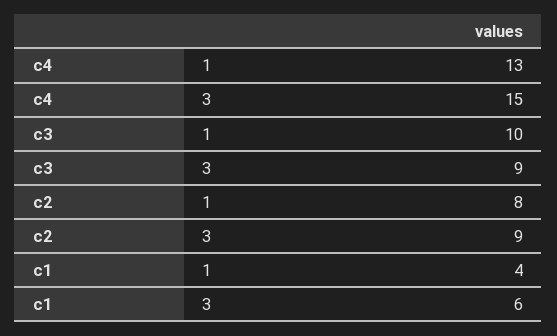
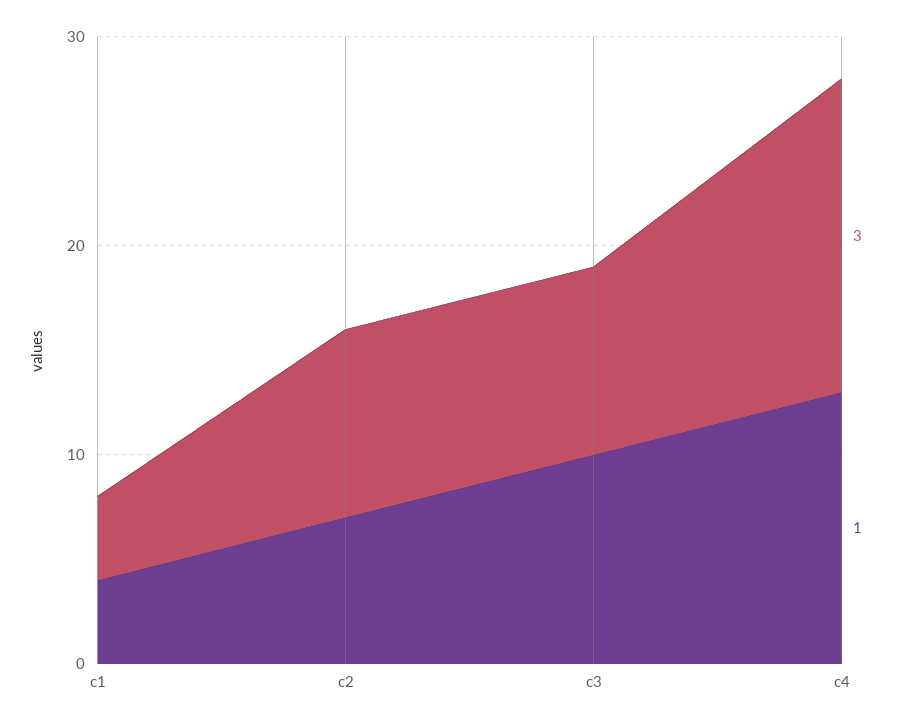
  {
    "1": {
      "c4": 13,
      "c3": 10,
-     "c2": 8,
+     "c2": 7,
      "c1": 4
    },
    "3": {
      "c4": 15,
      "c3": 9,
      "c2": 9,
-     "c1": 6
+     "c1": 4
    }
  }

